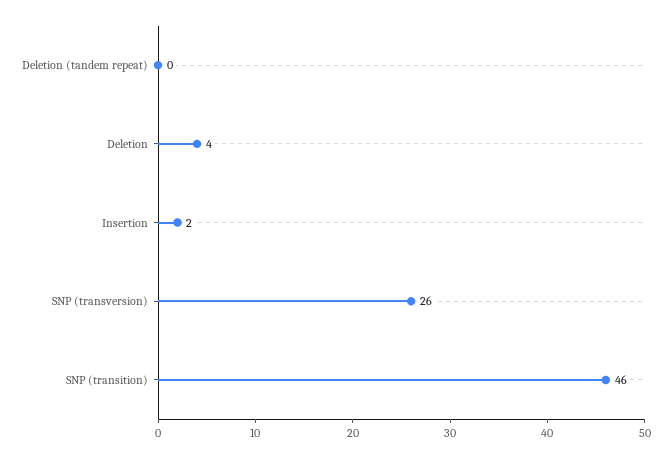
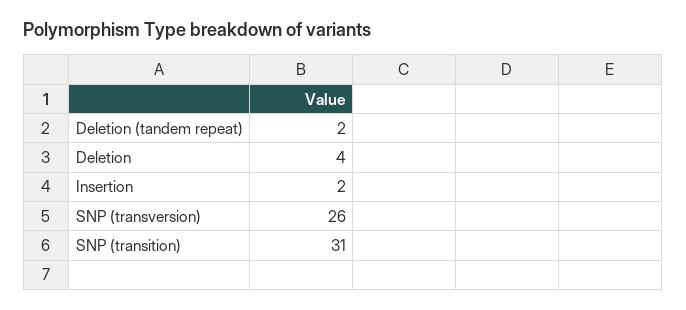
  {
-   "Deletion (tandem repeat)": 0,
+   "Deletion (tandem repeat)": 2,
    "Deletion": 4,
    "Insertion": 2,
    "SNP (transversion)": 26,
-   "SNP (transition)": 46
+   "SNP (transition)": 31
  }

